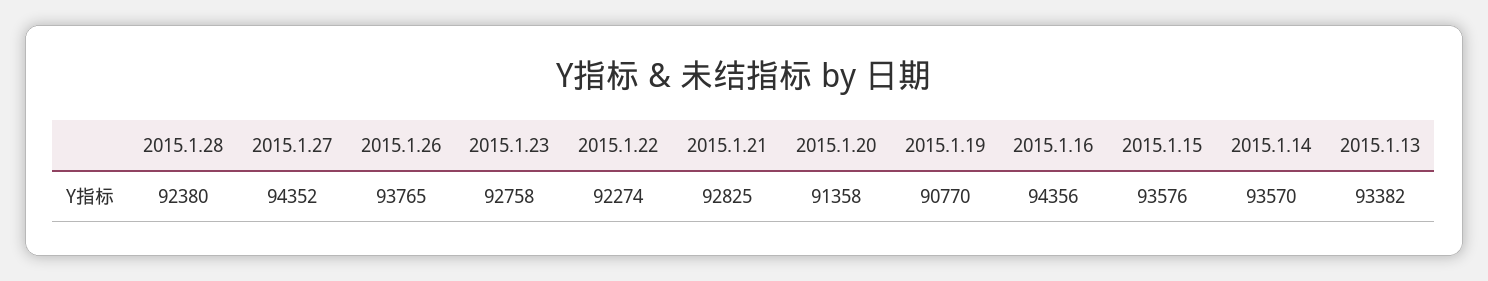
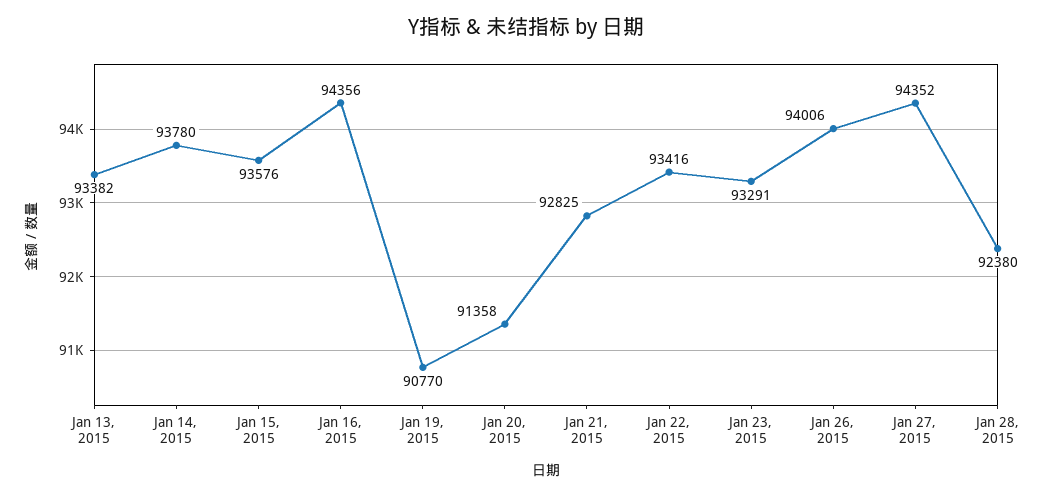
  {
    "2015.1.28": 92380,
    "2015.1.27": 94352,
-   "2015.1.26": 93765,
+   "2015.1.26": 94006,
-   "2015.1.23": 92758,
+   "2015.1.23": 93291,
-   "2015.1.22": 92274,
+   "2015.1.22": 93416,
    "2015.1.21": 92825,
    "2015.1.20": 91358,
    "2015.1.19": 90770,
    "2015.1.16": 94356,
    "2015.1.15": 93576,
-   "2015.1.14": 93570,
+   "2015.1.14": 93780,
    "2015.1.13": 93382
  }

